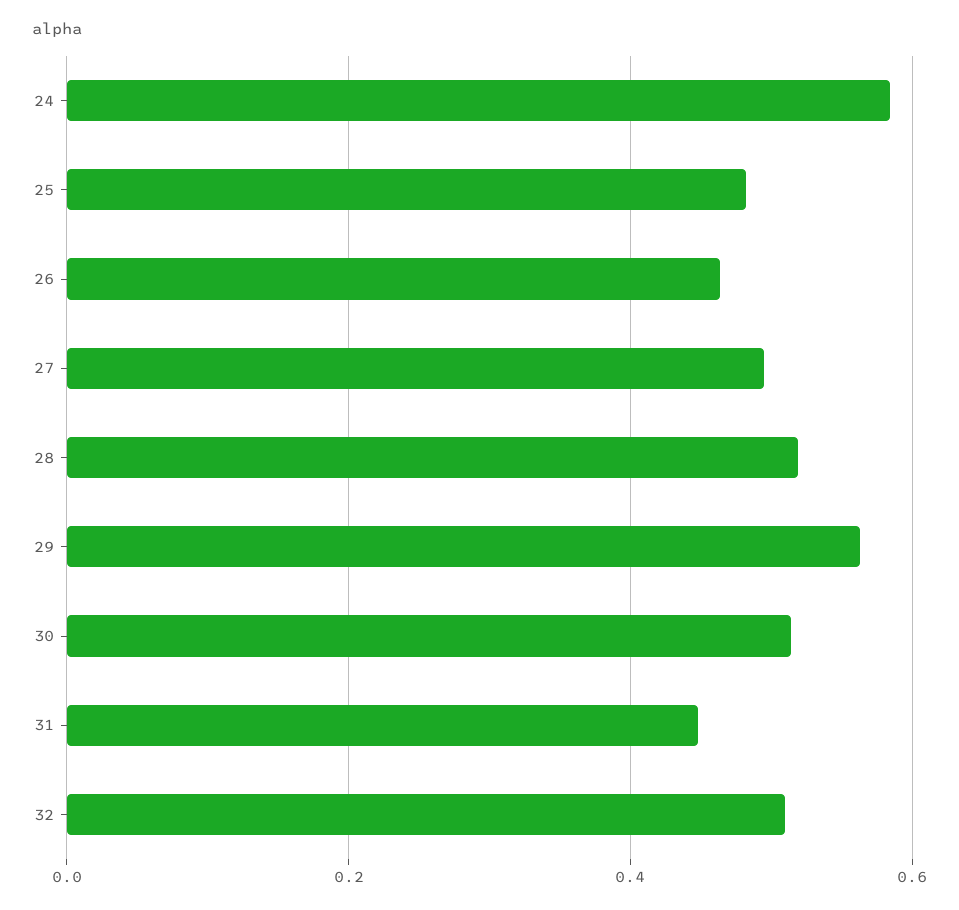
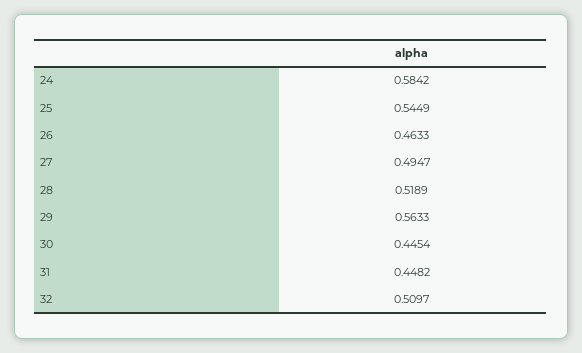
  {
    "24": 0.5842,
-   "25": 0.48,
+   "25": 0.5449,
    "26": 0.4633,
    "27": 0.4947,
    "28": 0.5189,
    "29": 0.5633,
-   "30": 0.52,
+   "30": 0.4454,
    "31": 0.4482,
    "32": 0.5097
  }

